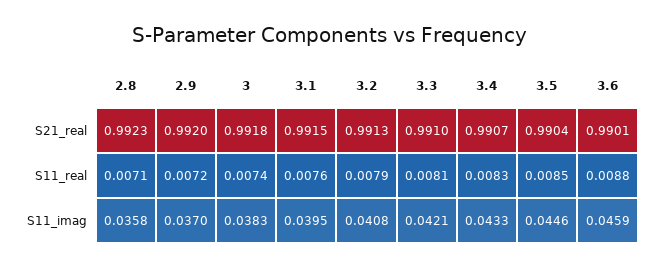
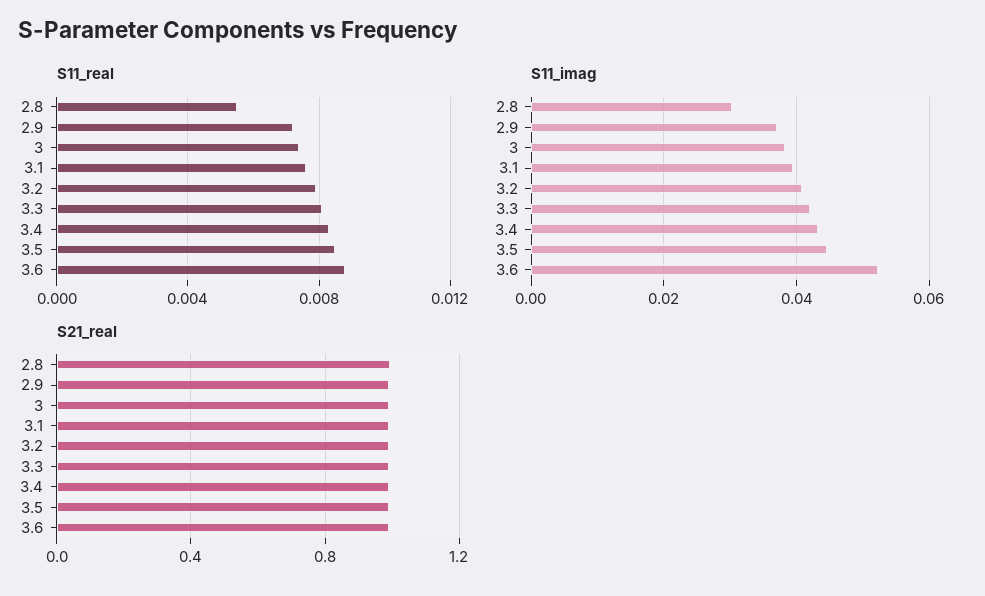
  {
    "S21_real": {
      "2.8": 0.9923,
      "2.9": 0.992,
      "3": 0.9918,
      "3.1": 0.9915,
      "3.2": 0.9913,
      "3.3": 0.991,
      "3.4": 0.9907,
      "3.5": 0.9904,
      "3.6": 0.9901
    },
    "S11_real": {
-     "2.8": 0.0071,
+     "2.8": 0.0055,
      "2.9": 0.0072,
      "3": 0.0074,
      "3.1": 0.0076,
      "3.2": 0.0079,
      "3.3": 0.0081,
      "3.4": 0.0083,
      "3.5": 0.0085,
      "3.6": 0.0088
    },
    "S11_imag": {
-     "2.8": 0.0358,
+     "2.8": 0.03,
      "2.9": 0.037,
      "3": 0.0383,
      "3.1": 0.0395,
      "3.2": 0.0408,
      "3.3": 0.0421,
      "3.4": 0.0433,
      "3.5": 0.0446,
-     "3.6": 0.0459
+     "3.6": 0.052
    }
  }

